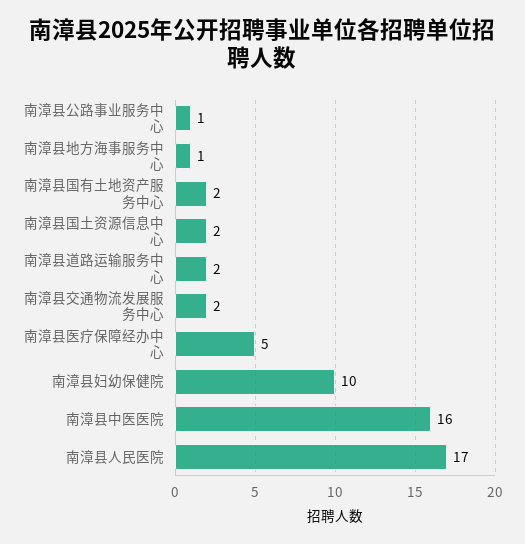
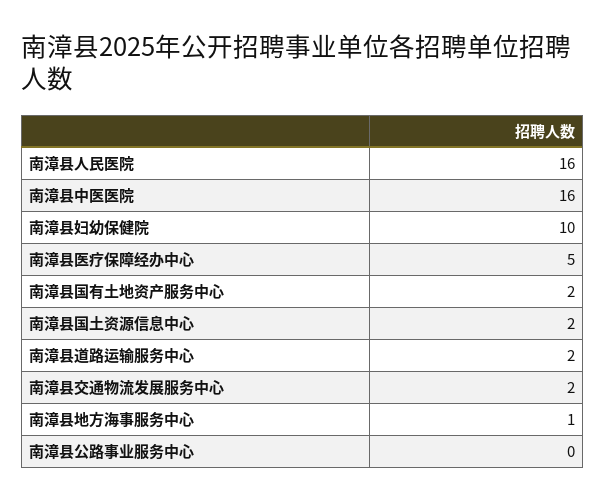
  {
-   "南漳县公路事业服务中心": 1,
+   "南漳县公路事业服务中心": 0,
    "南漳县地方海事服务中心": 1,
    "南漳县国有土地资产服务中心": 2,
    "南漳县国土资源信息中心": 2,
    "南漳县道路运输服务中心": 2,
    "南漳县交通物流发展服务中心": 2,
    "南漳县医疗保障经办中心": 5,
    "南漳县妇幼保健院": 10,
    "南漳县中医医院": 16,
-   "南漳县人民医院": 17
+   "南漳县人民医院": 16
  }

